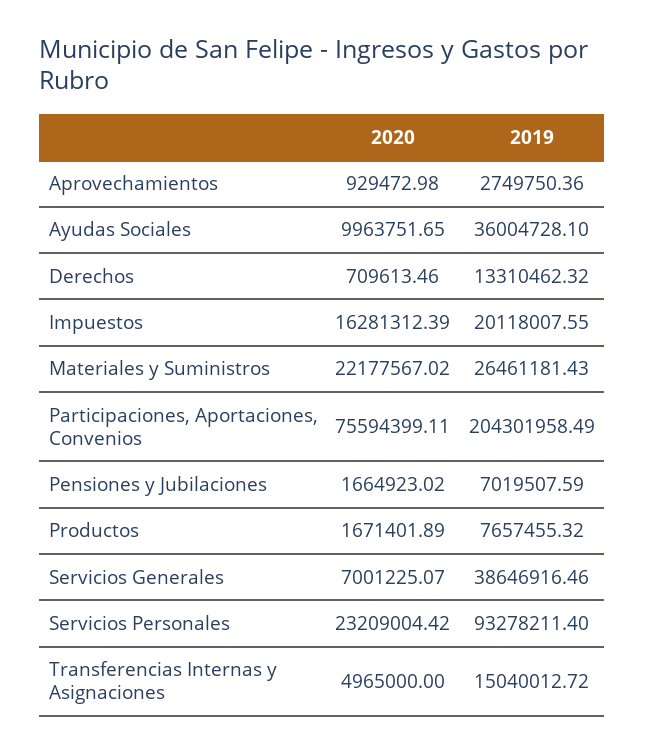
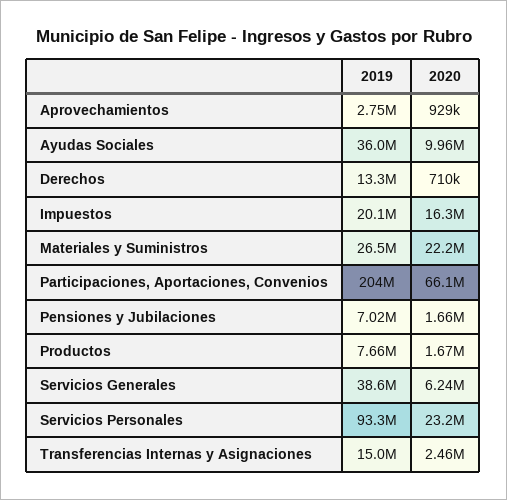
  {
    "2020": {
      "Aprovechamientos": 929472.98,
      "Ayudas Sociales": 9963751.65,
      "Derechos": 709613.46,
      "Impuestos": 16281312.39,
      "Materiales y Suministros": 22177567.02,
-     "Participaciones, Aportaciones, Convenios": 75594399.11,
+     "Participaciones, Aportaciones, Convenios": 66100000,
      "Pensiones y Jubilaciones": 1664923.02,
      "Productos": 1671401.89,
-     "Servicios Generales": 7001225.07,
+     "Servicios Generales": 6240000,
      "Servicios Personales": 23209004.42,
-     "Transferencias Internas y Asignaciones": 4965000
+     "Transferencias Internas y Asignaciones": 2460000
    },
    "2019": {
      "Aprovechamientos": 2749750.36,
      "Ayudas Sociales": 36004728.1,
      "Derechos": 13310462.32,
      "Impuestos": 20118007.55,
      "Materiales y Suministros": 26461181.43,
      "Participaciones, Aportaciones, Convenios": 204301958.49,
      "Pensiones y Jubilaciones": 7019507.59,
      "Productos": 7657455.32,
      "Servicios Generales": 38646916.46,
      "Servicios Personales": 93278211.4,
      "Transferencias Internas y Asignaciones": 15040012.72
    }
  }

